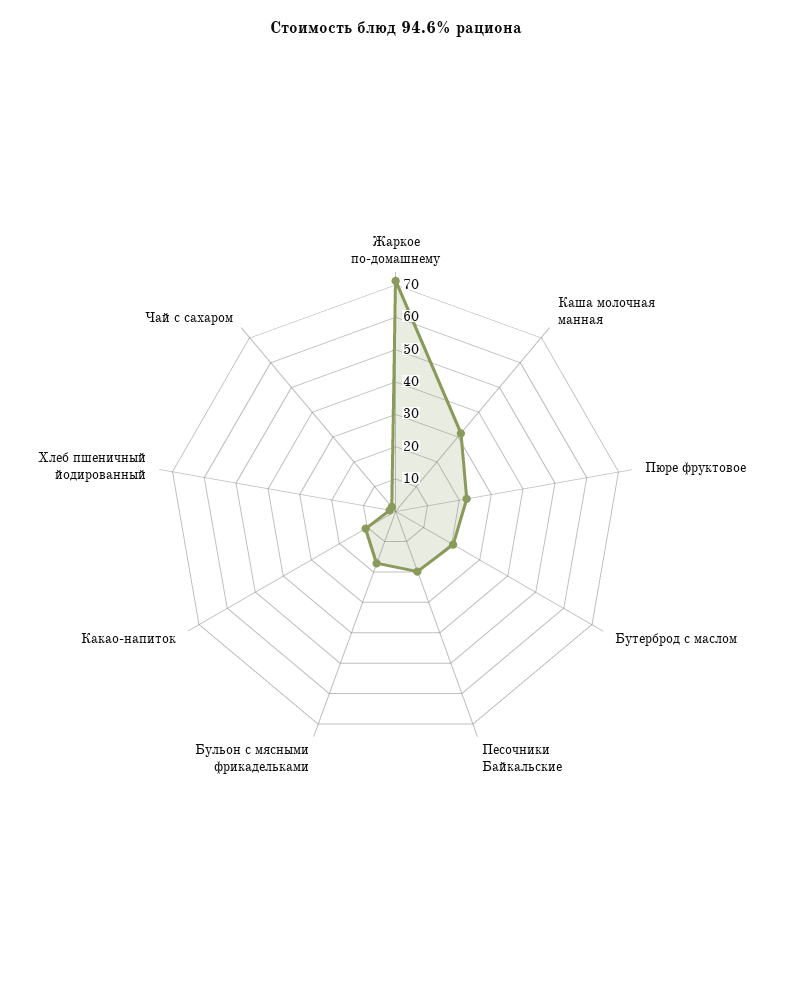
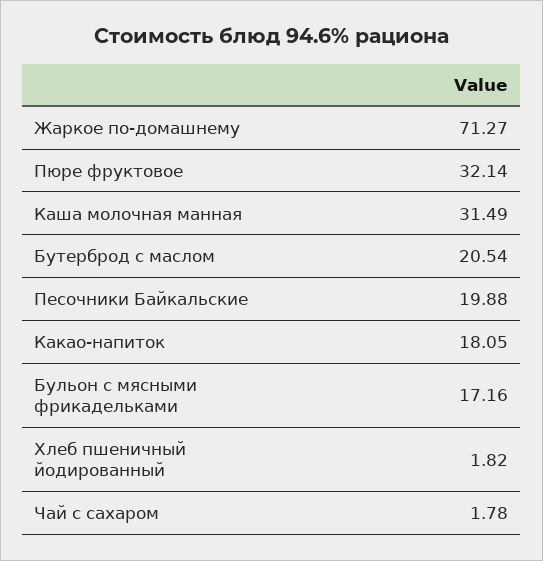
  {
    "Жаркое по-домашнему": 71.27,
    "Каша молочная манная": 31.49,
-   "Пюре фруктовое": 22.5,
+   "Пюре фруктовое": 32.14,
    "Бутерброд с маслом": 20.54,
    "Песочники Байкальские": 19.88,
    "Бульон с мясными фрикадельками": 17.16,
-   "Какао-напиток": 10,
+   "Какао-напиток": 18.05,
    "Хлеб пшеничный йодированный": 1.82,
    "Чай с сахаром": 1.78
  }

